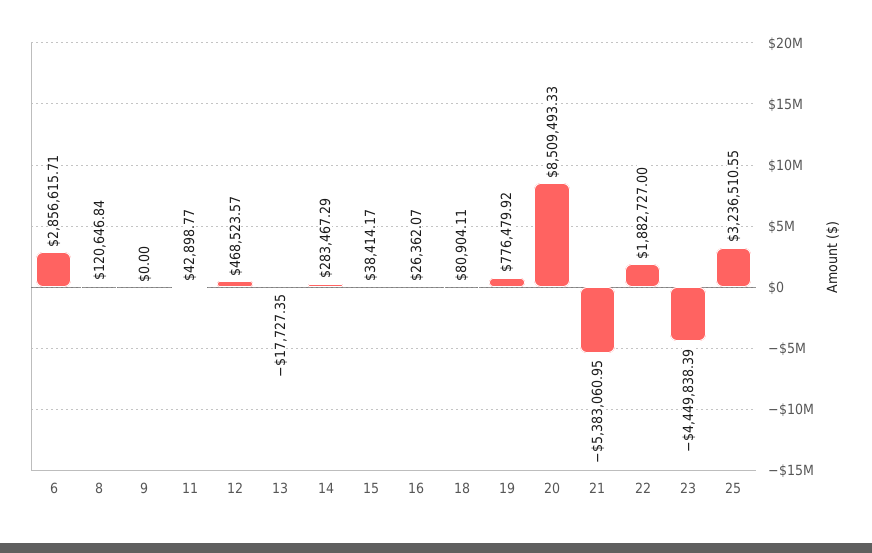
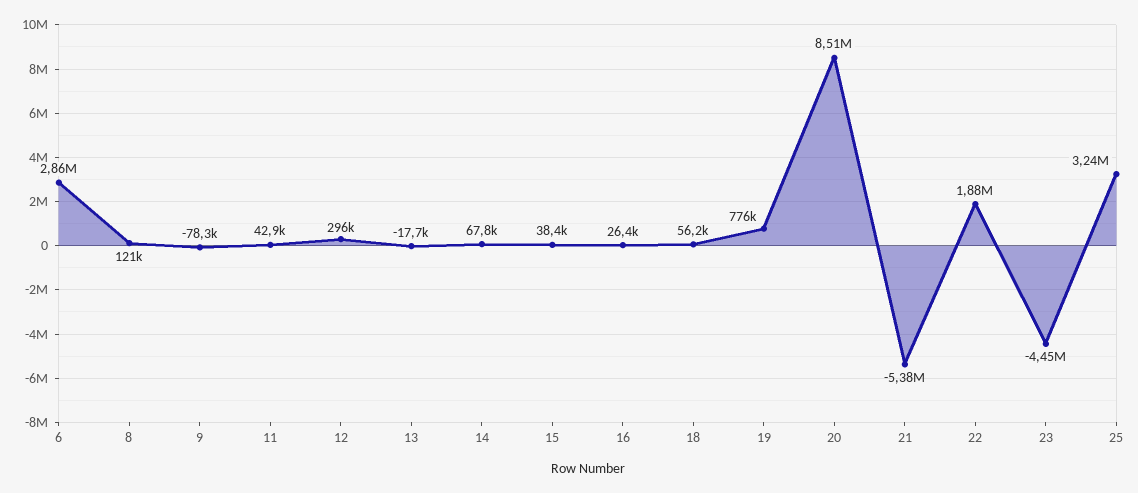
  {
    "6": 2856615.71,
    "8": 120646.84,
-   "9": 0,
+   "9": -78300,
    "11": 42898.77,
-   "12": 468523.57,
+   "12": 296000,
    "13": -17727.35,
-   "14": 283467.29,
+   "14": 67800,
    "15": 38414.17,
    "16": 26362.07,
-   "18": 80904.11,
+   "18": 56200,
    "19": 776479.92,
    "20": 8509493.33,
    "21": -5383060.95,
    "22": 1882727,
    "23": -4449838.39,
    "25": 3236510.55
  }

